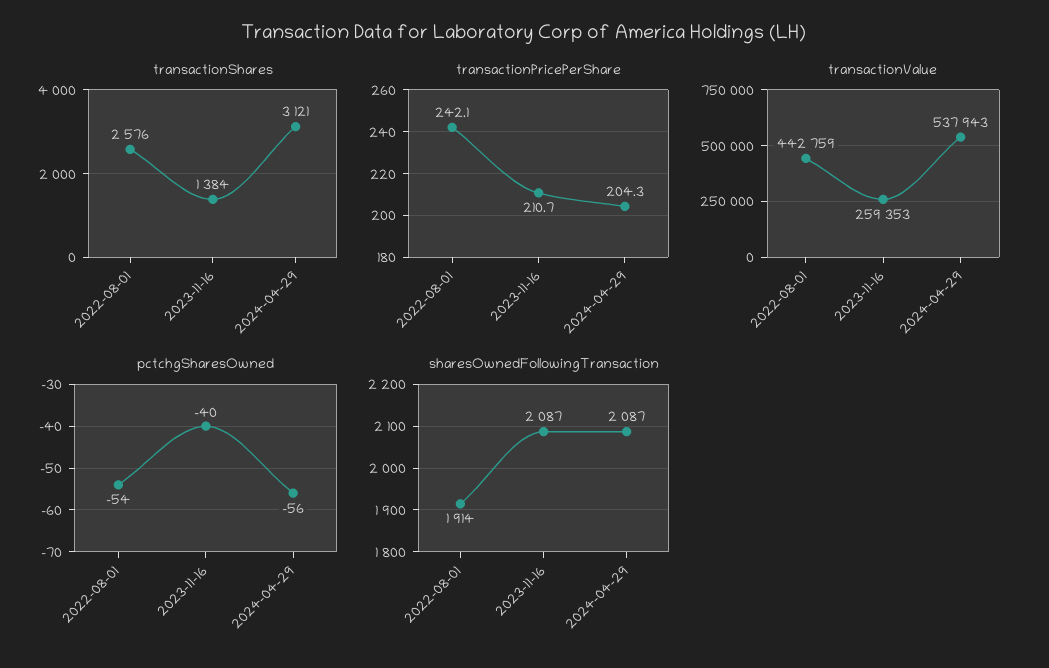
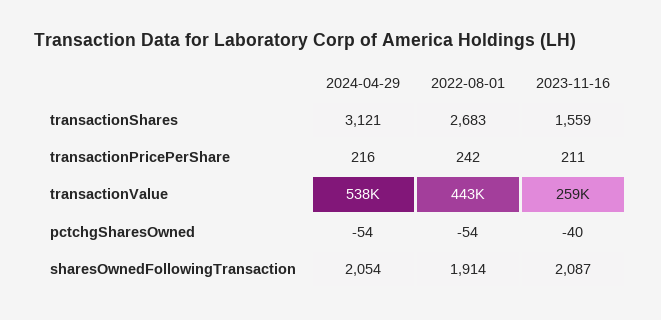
  {
    "transactionShares": {
-     "2022-08-01": 2576,
+     "2022-08-01": 2683,
-     "2023-11-16": 1384,
+     "2023-11-16": 1559,
      "2024-04-29": 3121
    },
    "transactionPricePerShare": {
      "2022-08-01": 242.1,
      "2023-11-16": 210.7,
-     "2024-04-29": 204.3
+     "2024-04-29": 216
    },
    "transactionValue": {
      "2022-08-01": 442759,
      "2023-11-16": 259353,
      "2024-04-29": 537943
    },
    "pctchgSharesOwned": {
      "2022-08-01": -54,
      "2023-11-16": -40,
-     "2024-04-29": -56
+     "2024-04-29": -54
    },
    "sharesOwnedFollowingTransaction": {
      "2022-08-01": 1914,
      "2023-11-16": 2087,
-     "2024-04-29": 2087
+     "2024-04-29": 2054
    }
  }

